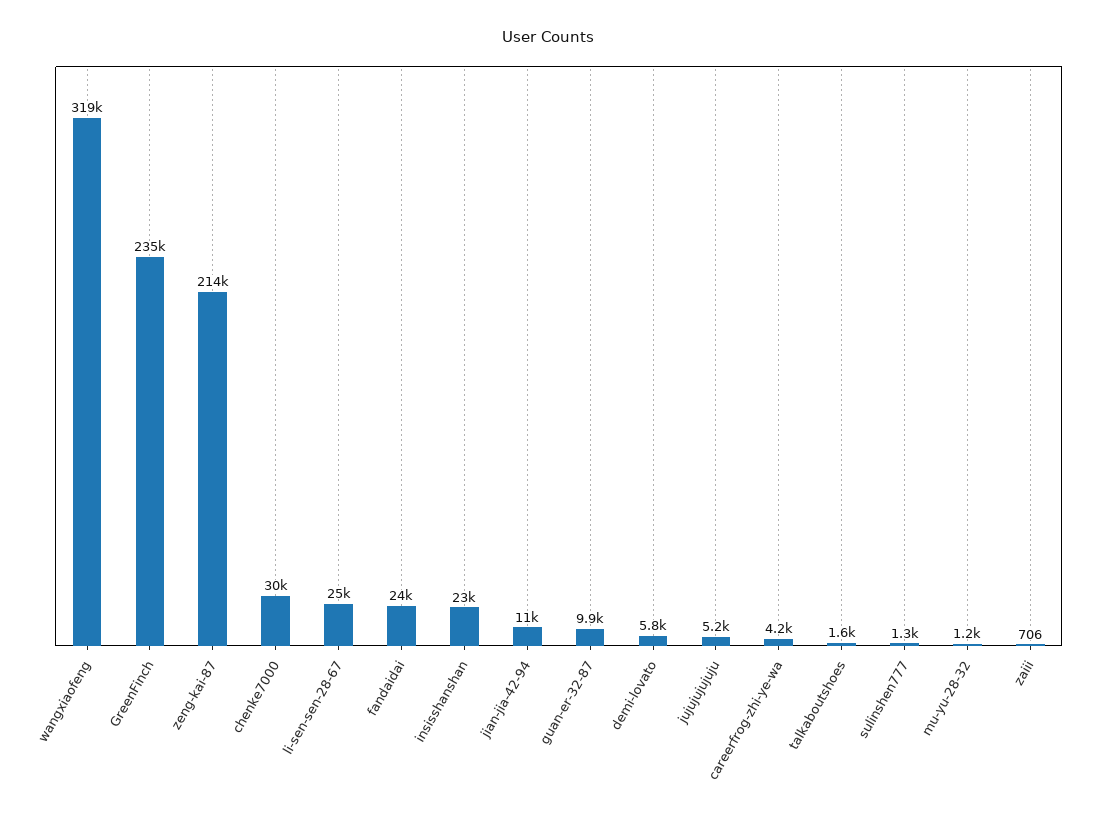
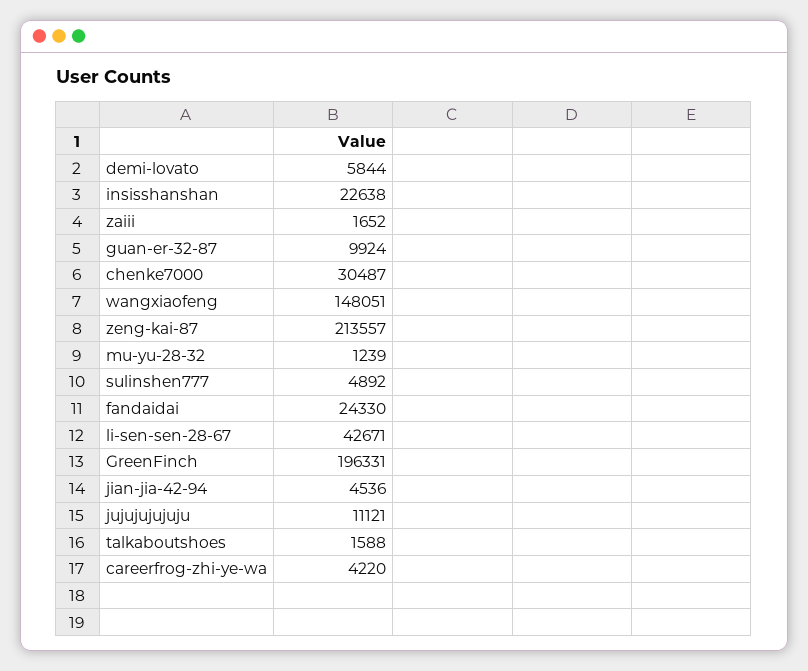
  {
-   "wangxiaofeng": 319000,
+   "wangxiaofeng": 148051,
-   "GreenFinch": 235000,
+   "GreenFinch": 196331,
    "zeng-kai-87": 213557,
    "chenke7000": 30487,
-   "li-sen-sen-28-67": 25000,
+   "li-sen-sen-28-67": 42671,
    "fandaidai": 24330,
    "insisshanshan": 22638,
-   "jian-jia-42-94": 11000,
+   "jian-jia-42-94": 4536,
    "guan-er-32-87": 9924,
    "demi-lovato": 5844,
-   "jujujujujuju": 5200,
+   "jujujujujuju": 11121,
    "careerfrog-zhi-ye-wa": 4220,
    "talkaboutshoes": 1588,
-   "sulinshen777": 1300,
+   "sulinshen777": 4892,
    "mu-yu-28-32": 1239,
-   "zaiii": 706
+   "zaiii": 1652
  }

